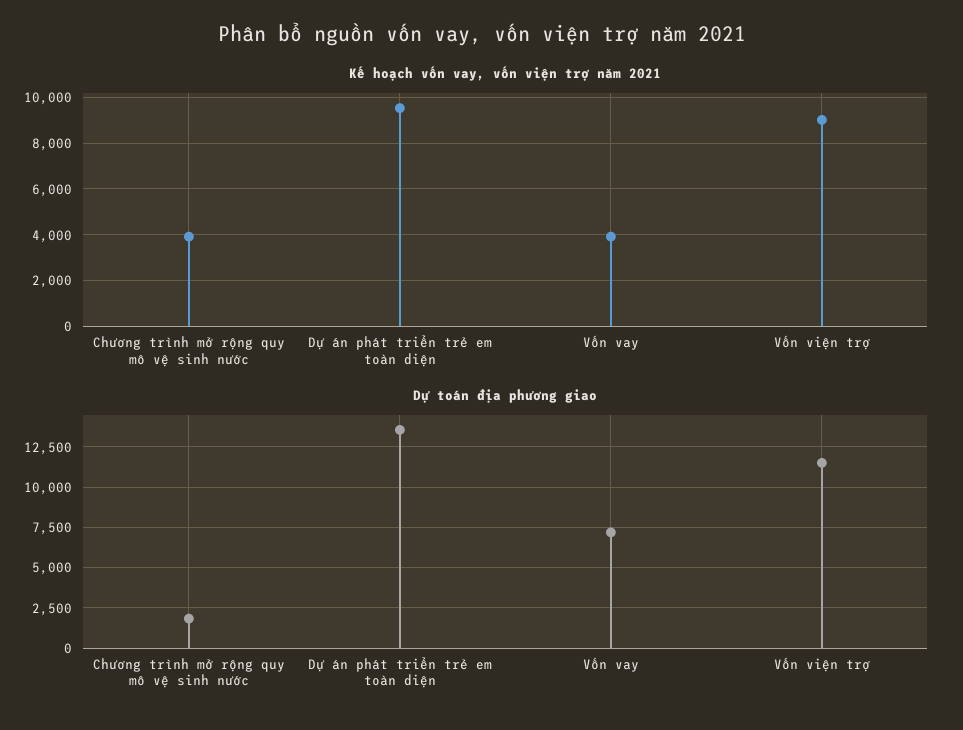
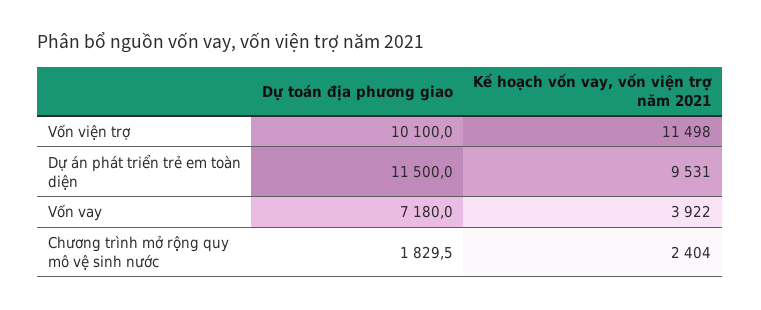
  {
    "Kế hoạch vốn vay, vốn viện trợ năm 2021": {
-     "Chương trình mở rộng quy mô vệ sinh nước": 4000,
+     "Chương trình mở rộng quy mô vệ sinh nước": 2404,
      "Dự án phát triển trẻ em toàn diện": 9531,
      "Vốn vay": 3922,
-     "Vốn viện trợ": 9000
+     "Vốn viện trợ": 11498
    },
    "Dự toán địa phương giao": {
      "Chương trình mở rộng quy mô vệ sinh nước": 1829.5,
-     "Dự án phát triển trẻ em toàn diện": 13500,
+     "Dự án phát triển trẻ em toàn diện": 11500,
      "Vốn vay": 7180,
-     "Vốn viện trợ": 11500
+     "Vốn viện trợ": 10100
    }
  }

